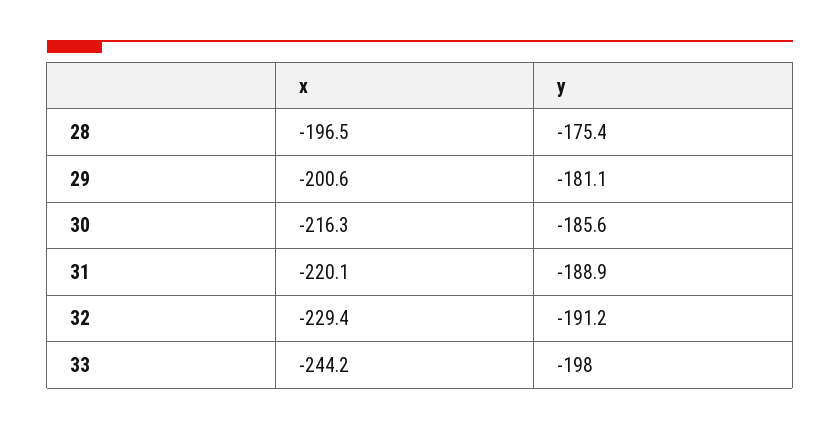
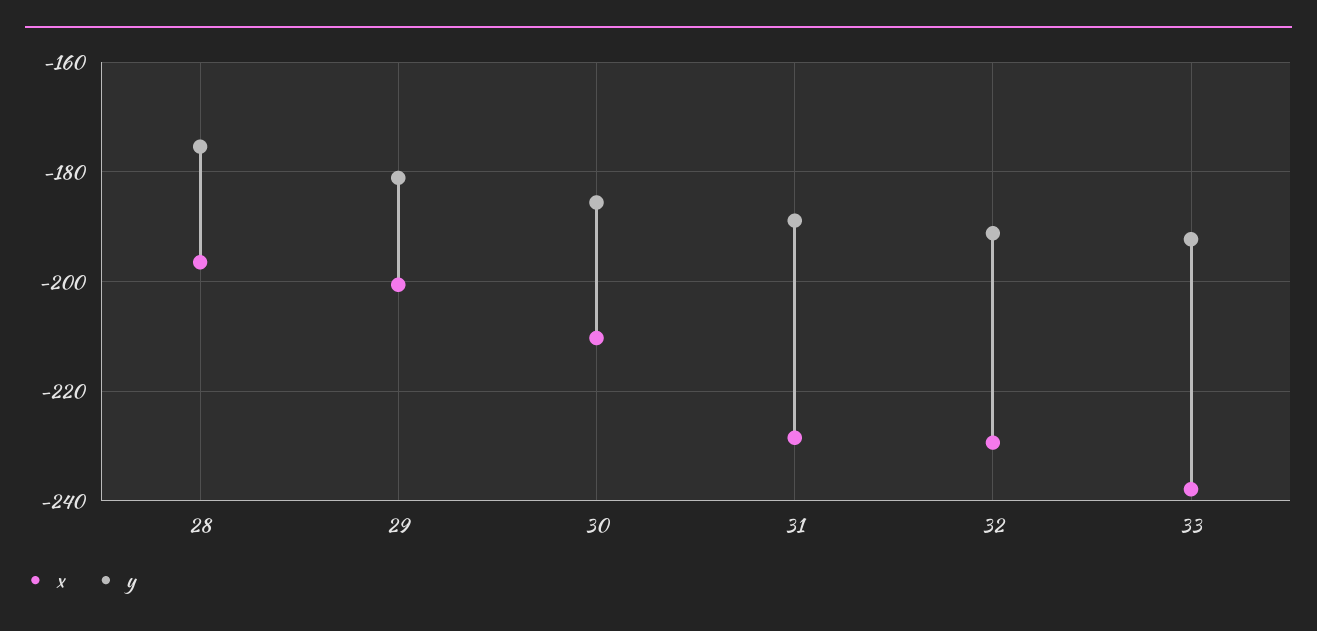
  {
    "x": {
      "28": -196.5,
      "29": -200.6,
-     "30": -216.3,
+     "30": -210,
-     "31": -220.1,
+     "31": -228,
      "32": -229.4,
-     "33": -244.2
+     "33": -238
    },
    "y": {
      "28": -175.4,
      "29": -181.1,
      "30": -185.6,
      "31": -188.9,
      "32": -191.2,
-     "33": -198
+     "33": -192
    }
  }

